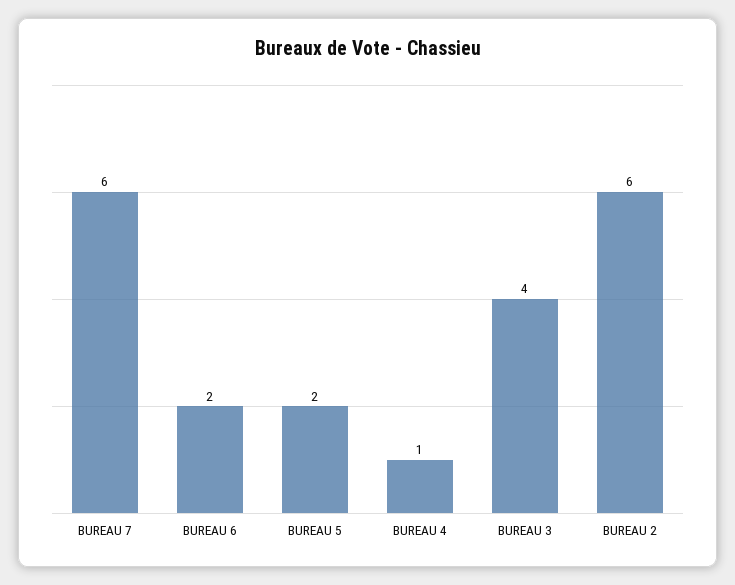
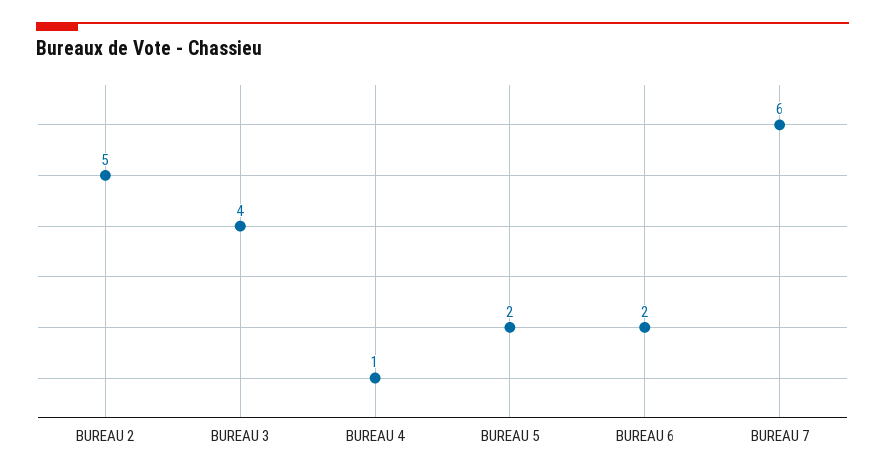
  {
    "BUREAU 7": 6,
    "BUREAU 6": 2,
    "BUREAU 5": 2,
    "BUREAU 4": 1,
    "BUREAU 3": 4,
-   "BUREAU 2": 6
+   "BUREAU 2": 5
  }

